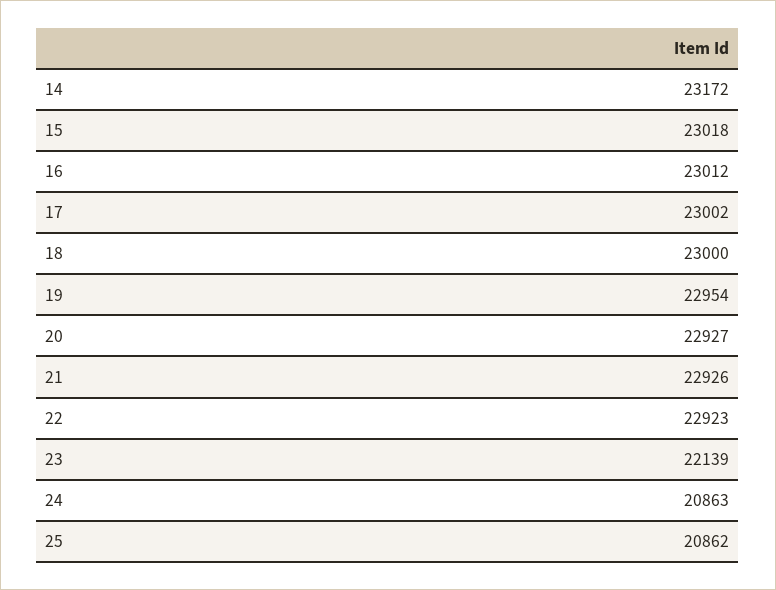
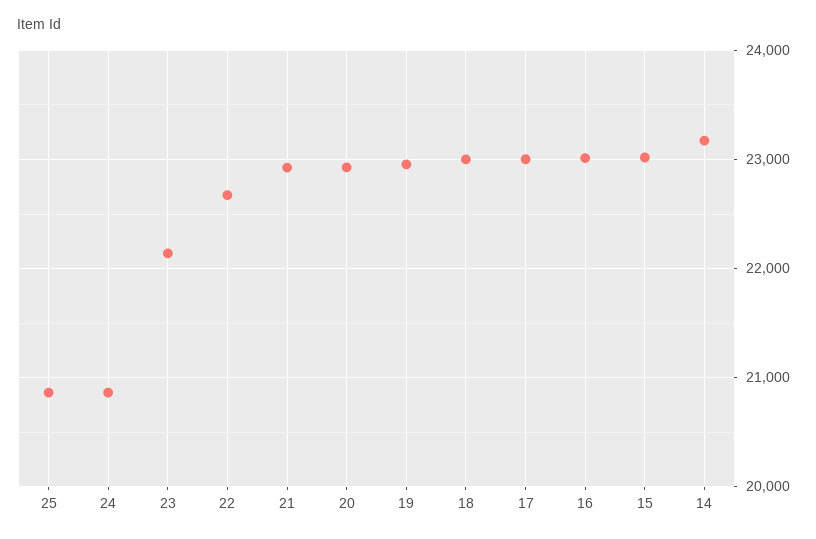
  {
    "14": 23172,
    "15": 23018,
    "16": 23012,
    "17": 23002,
    "18": 23000,
    "19": 22954,
    "20": 22927,
    "21": 22926,
-   "22": 22923,
+   "22": 22700,
    "23": 22139,
    "24": 20863,
    "25": 20862
  }

